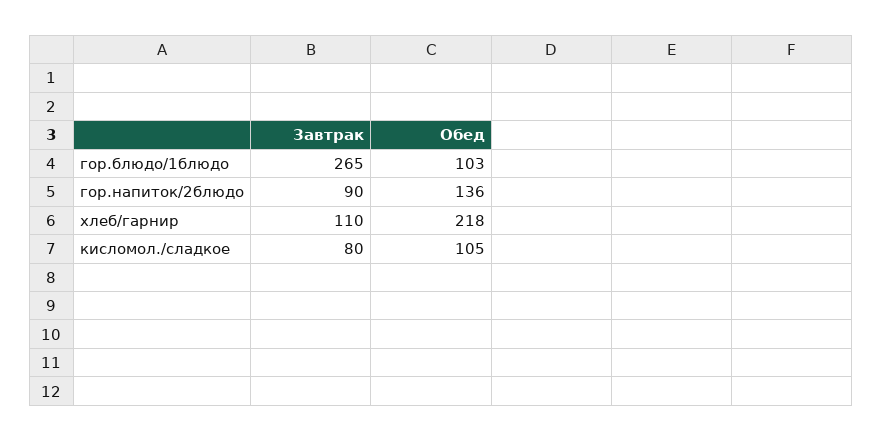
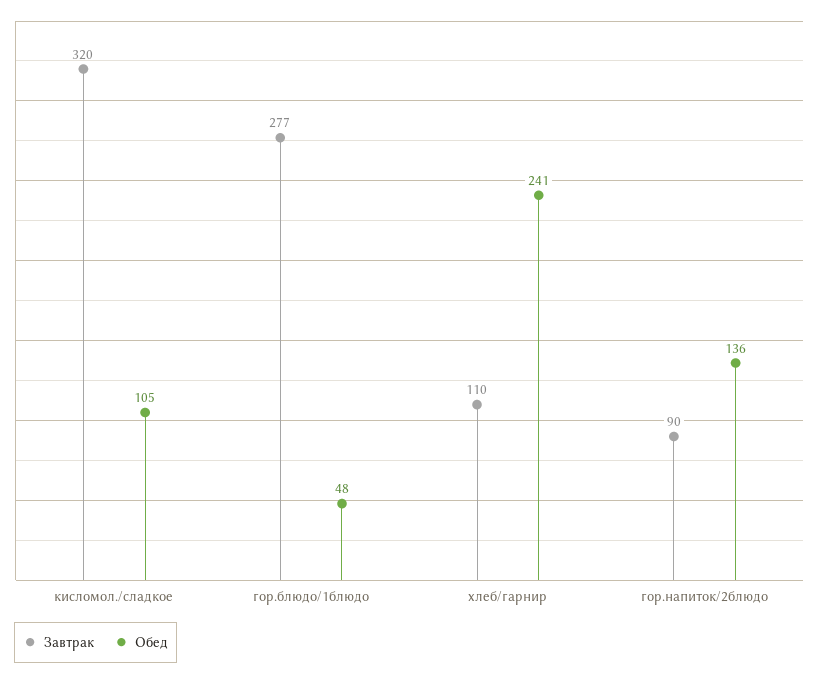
  {
    "Завтрак": {
-     "гор.блюдо/1блюдо": 265,
+     "гор.блюдо/1блюдо": 277,
      "гор.напиток/2блюдо": 90,
      "хлеб/гарнир": 110,
-     "кисломол./сладкое": 80
+     "кисломол./сладкое": 320
    },
    "Обед": {
-     "гор.блюдо/1блюдо": 103,
+     "гор.блюдо/1блюдо": 48,
      "гор.напиток/2блюдо": 136,
-     "хлеб/гарнир": 218,
+     "хлеб/гарнир": 241,
      "кисломол./сладкое": 105
    }
  }

